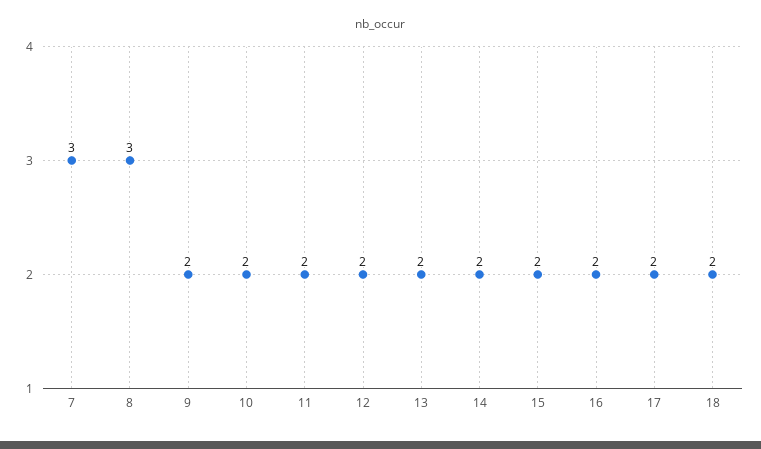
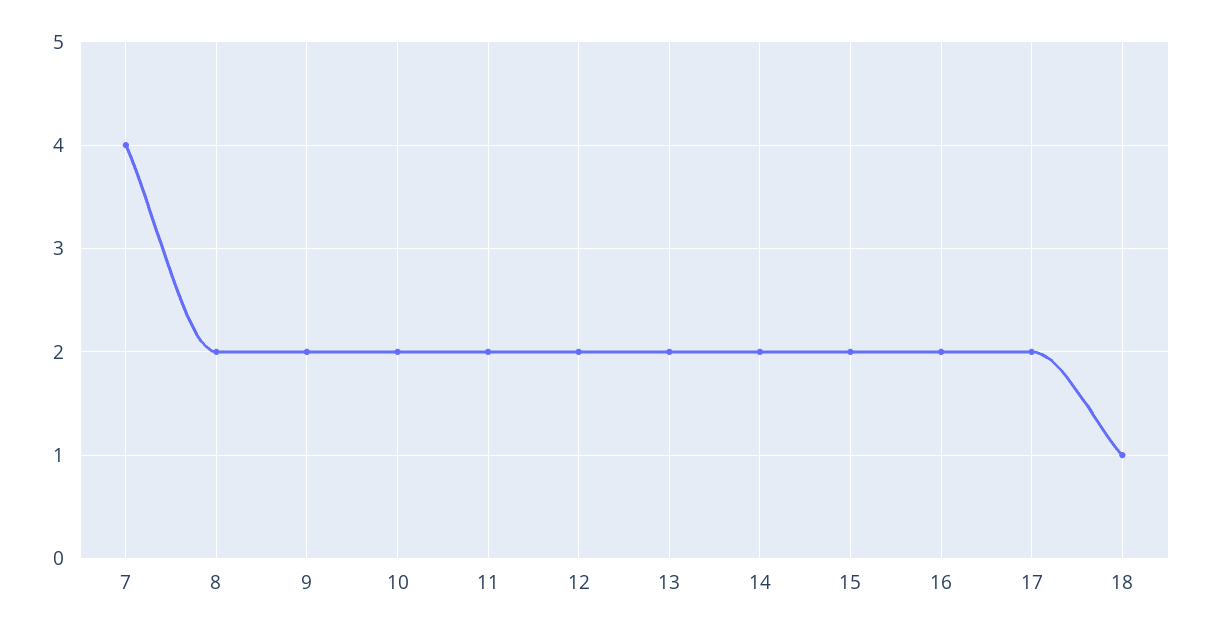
  {
-   "7": 3,
+   "7": 4,
-   "8": 3,
+   "8": 2,
    "9": 2,
    "10": 2,
    "11": 2,
    "12": 2,
    "13": 2,
    "14": 2,
    "15": 2,
    "16": 2,
    "17": 2,
-   "18": 2
+   "18": 1
  }

